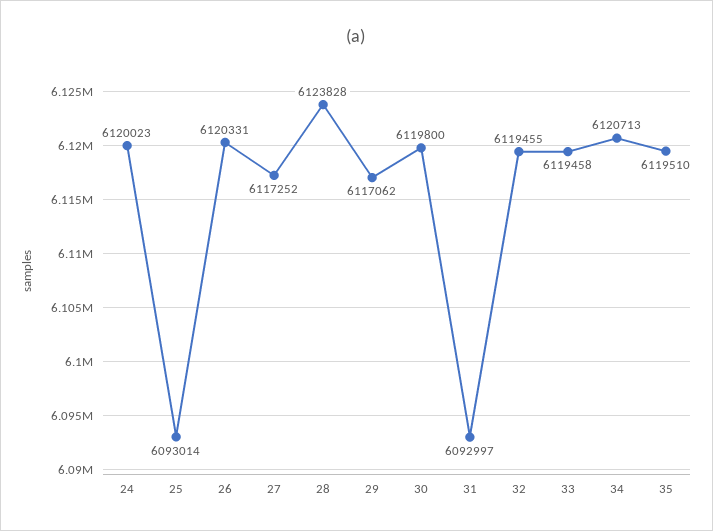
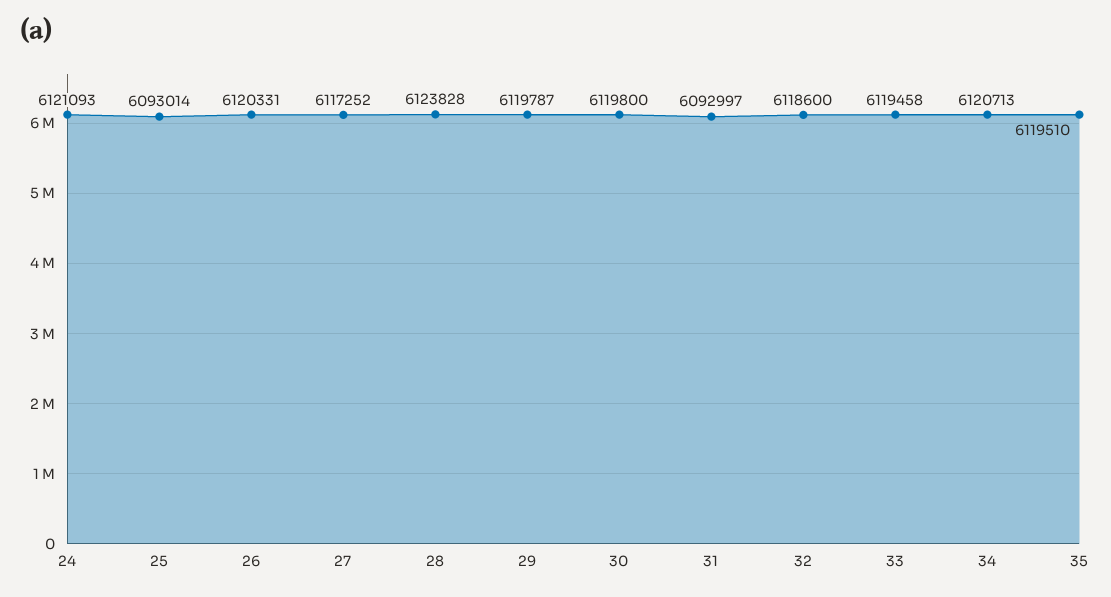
  {
-   "24": 6120023,
+   "24": 6121093,
    "25": 6093014,
    "26": 6120331,
    "27": 6117252,
    "28": 6123828,
-   "29": 6117062,
+   "29": 6119787,
    "30": 6119800,
    "31": 6092997,
-   "32": 6119455,
+   "32": 6118600,
    "33": 6119458,
    "34": 6120713,
    "35": 6119510
  }

